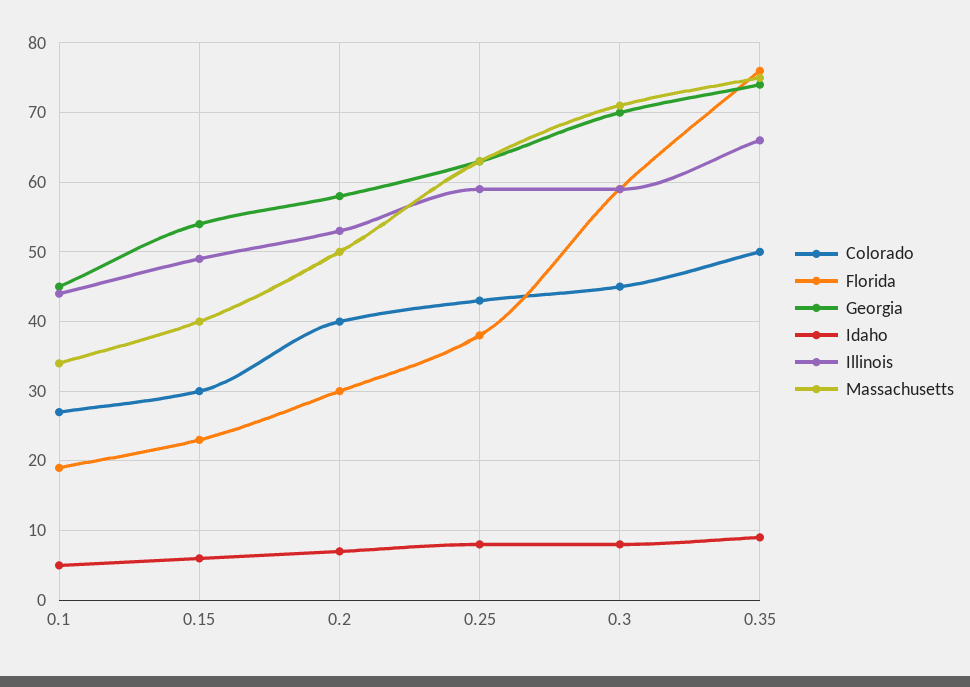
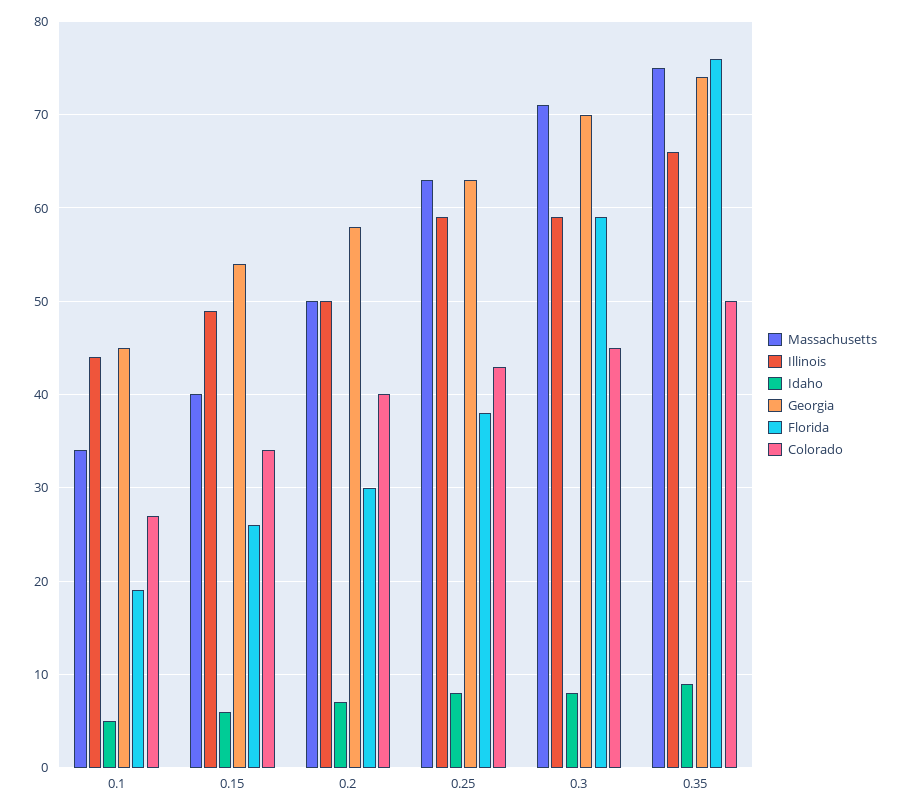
  {
    "Colorado": {
      "0.1": 27,
-     "0.15": 30,
+     "0.15": 34,
      "0.2": 40,
      "0.25": 43,
      "0.3": 45,
      "0.35": 50
    },
    "Florida": {
      "0.1": 19,
-     "0.15": 23,
+     "0.15": 26,
      "0.2": 30,
      "0.25": 38,
      "0.3": 59,
      "0.35": 76
    },
    "Georgia": {
      "0.1": 45,
      "0.15": 54,
      "0.2": 58,
      "0.25": 63,
      "0.3": 70,
      "0.35": 74
    },
    "Idaho": {
      "0.1": 5,
      "0.15": 6,
      "0.2": 7,
      "0.25": 8,
      "0.3": 8,
      "0.35": 9
    },
    "Illinois": {
      "0.1": 44,
      "0.15": 49,
-     "0.2": 53,
+     "0.2": 50,
      "0.25": 59,
      "0.3": 59,
      "0.35": 66
    },
    "Massachusetts": {
      "0.1": 34,
      "0.15": 40,
      "0.2": 50,
      "0.25": 63,
      "0.3": 71,
      "0.35": 75
    }
  }

